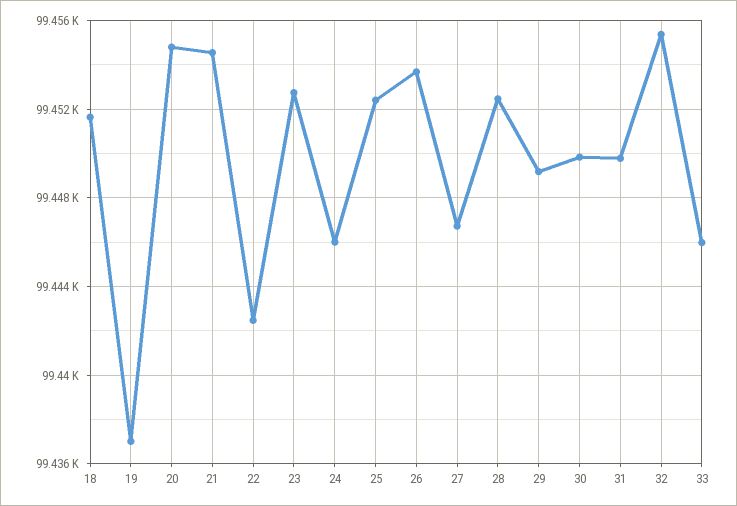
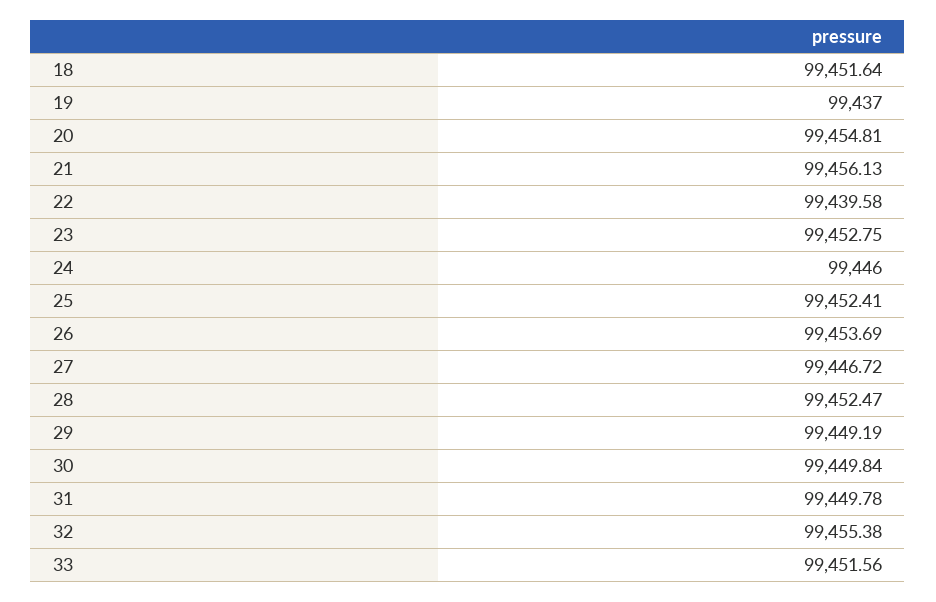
  {
    "18": 99451.64,
    "19": 99437,
    "20": 99454.81,
-   "21": 99454.5,
+   "21": 99456.13,
-   "22": 99442.5,
+   "22": 99439.58,
    "23": 99452.75,
    "24": 99446,
    "25": 99452.41,
    "26": 99453.69,
    "27": 99446.72,
    "28": 99452.47,
    "29": 99449.19,
    "30": 99449.84,
    "31": 99449.78,
    "32": 99455.38,
-   "33": 99446
+   "33": 99451.56
  }

